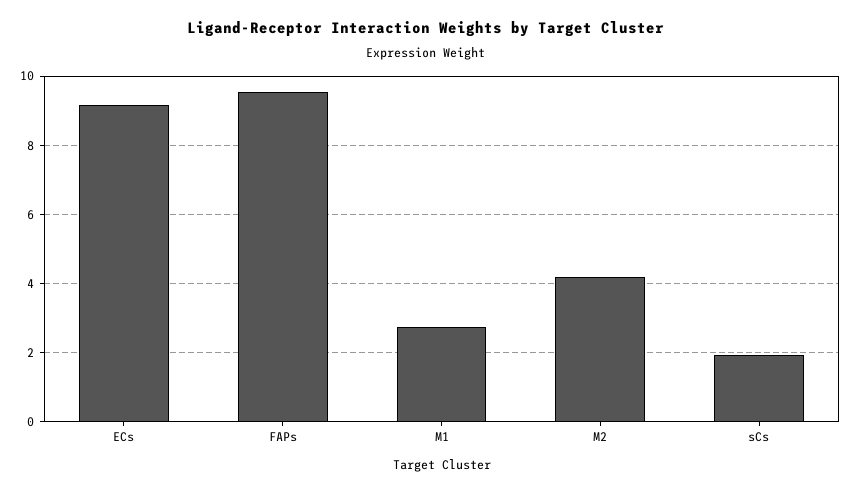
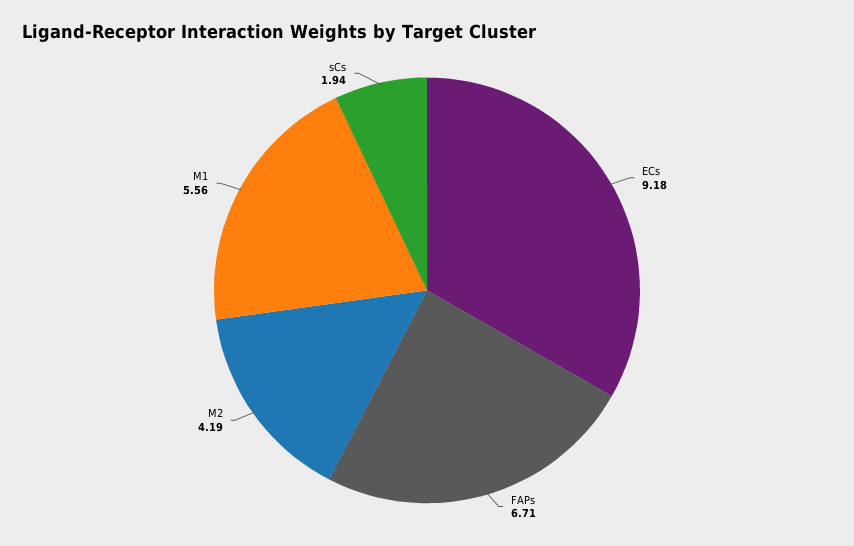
  {
    "ECs": 9.18,
-   "FAPs": 9.6,
+   "FAPs": 6.71,
-   "M1": 2.8,
+   "M1": 5.56,
    "M2": 4.19,
    "sCs": 1.94
  }

